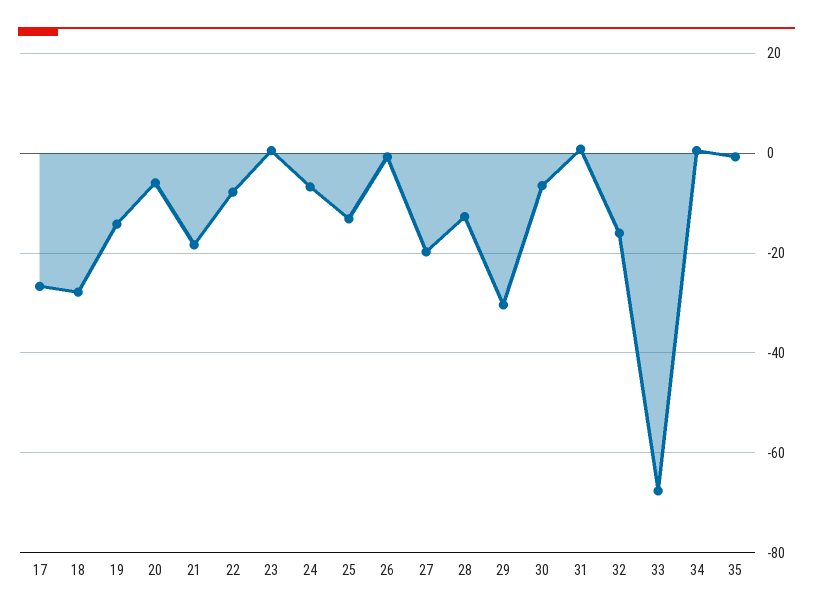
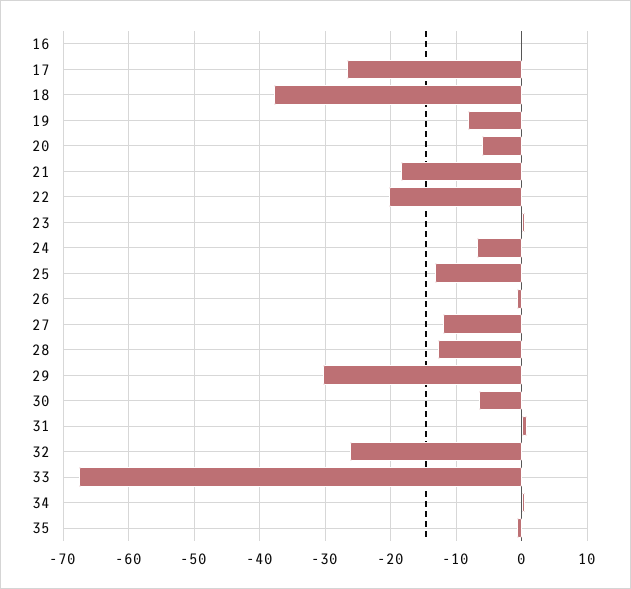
  {
    "17": -27,
-   "18": -28,
+   "18": -38,
-   "19": -14,
+   "19": -8,
    "20": -6,
    "21": -18,
-   "22": -8,
+   "22": -20,
    "23": 0,
    "24": -7,
    "25": -13,
    "26": -1,
-   "27": -20,
+   "27": -12,
    "28": -13,
    "29": -30,
    "30": -7,
    "31": 1,
-   "32": -16,
+   "32": -26,
    "33": -68,
    "34": 1,
-   "35": -1
+   "35": -1,
+   "16": 0
  }

